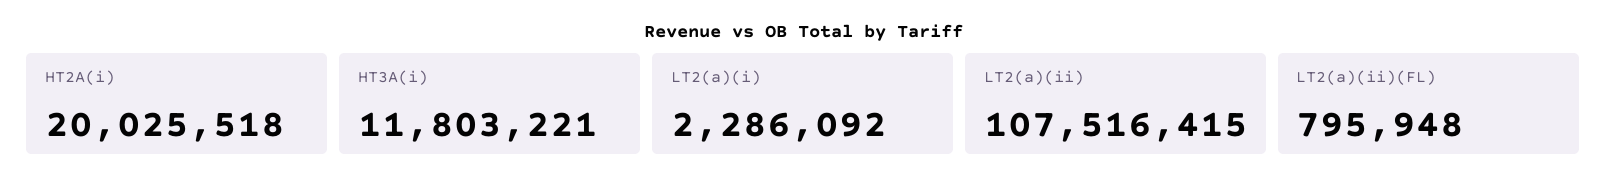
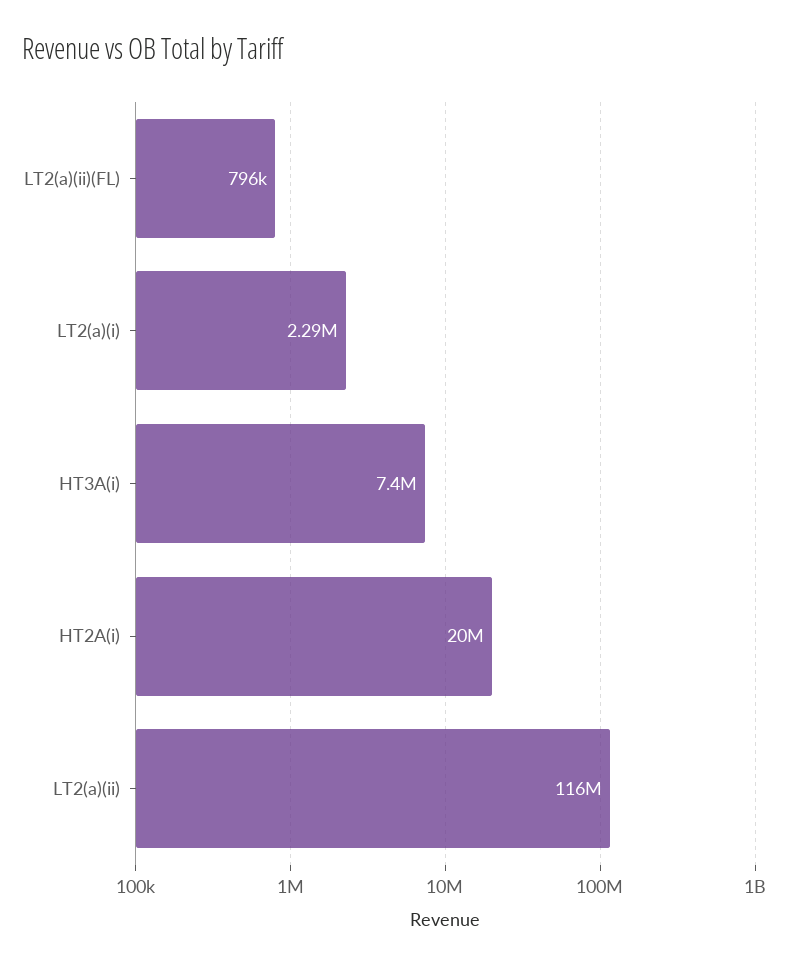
  {
    "HT2A(i)": 20025518,
-   "HT3A(i)": 11803221,
+   "HT3A(i)": 7400000,
    "LT2(a)(i)": 2286092,
-   "LT2(a)(ii)": 107516415,
+   "LT2(a)(ii)": 116000000,
    "LT2(a)(ii)(FL)": 795948
  }

